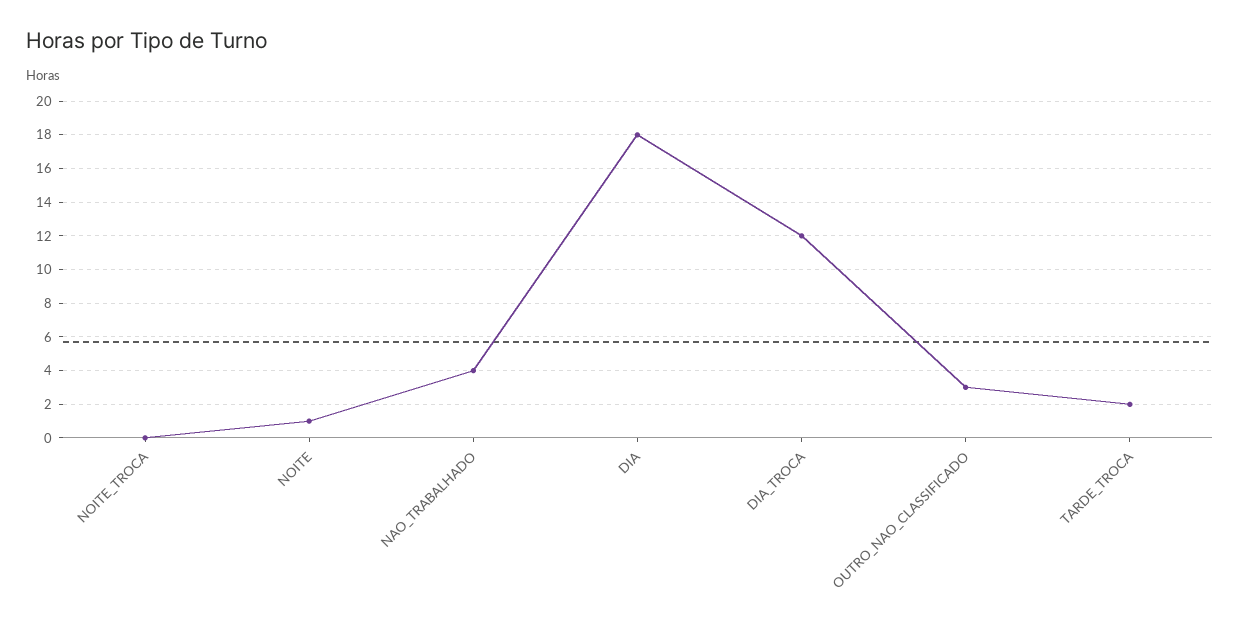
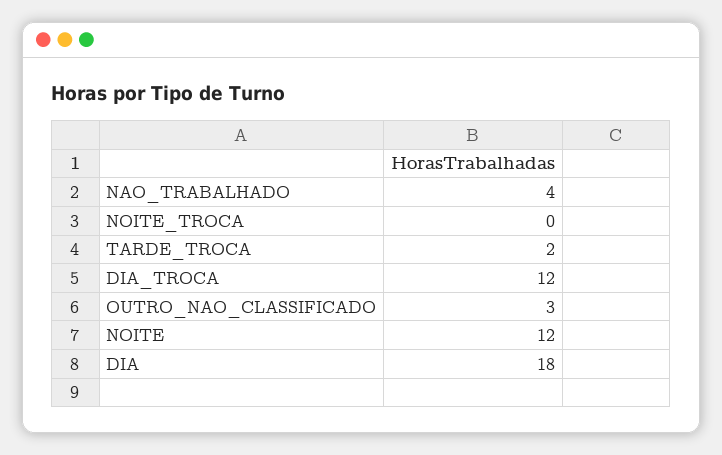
  {
    "NOITE_TROCA": 0,
-   "NOITE": 1,
+   "NOITE": 12,
    "NAO_TRABALHADO": 4,
    "DIA": 18,
    "DIA_TROCA": 12,
    "OUTRO_NAO_CLASSIFICADO": 3,
    "TARDE_TROCA": 2
  }

